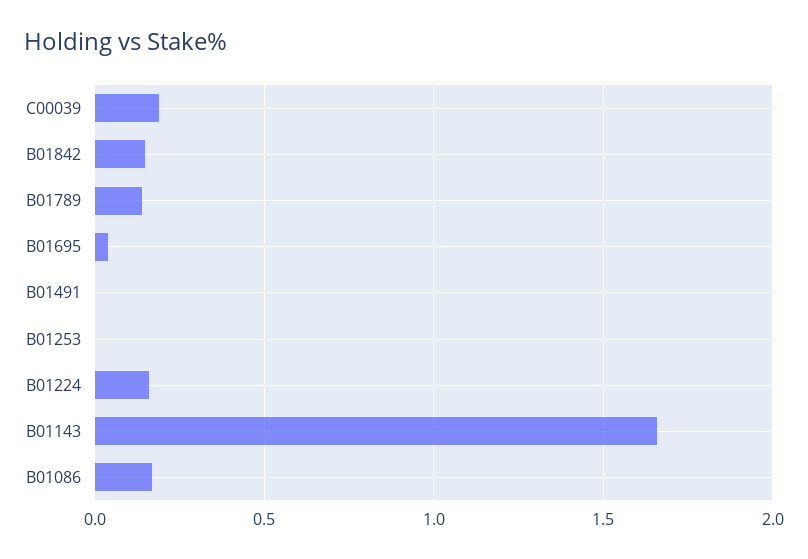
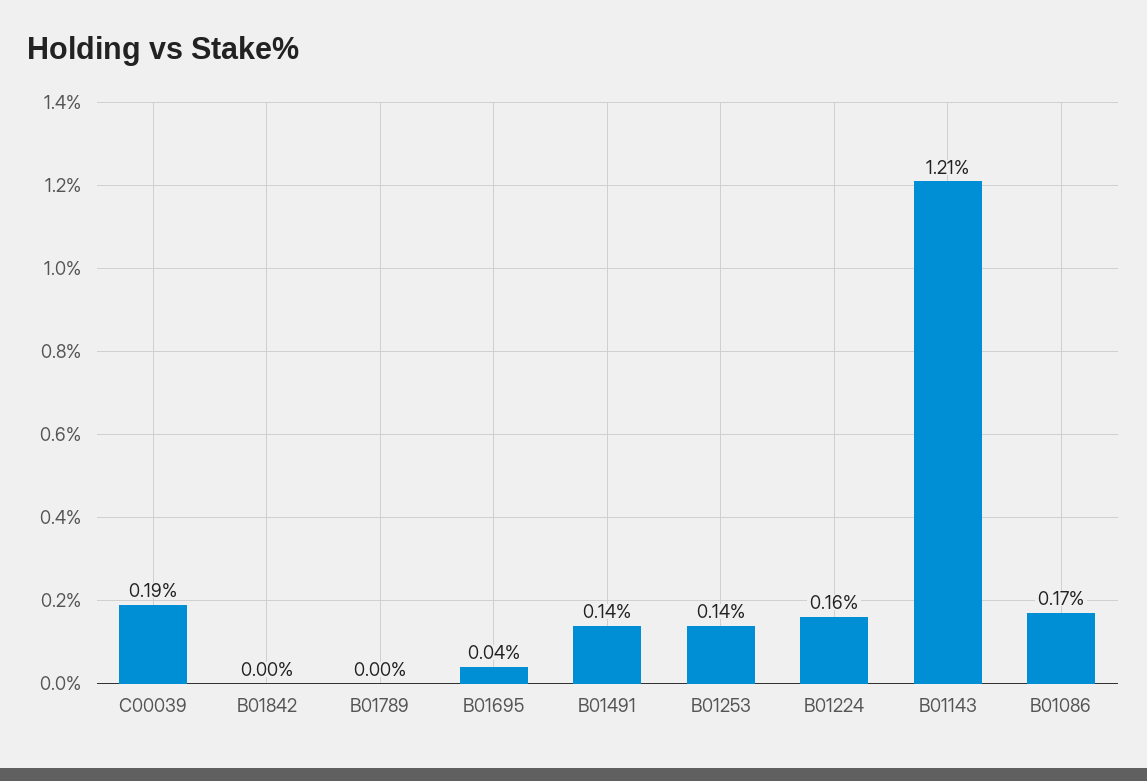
  {
    "C00039": 0.19,
-   "B01842": 0.15,
+   "B01842": 0,
-   "B01789": 0.15,
+   "B01789": 0,
    "B01695": 0.04,
-   "B01491": 0,
+   "B01491": 0.14,
-   "B01253": 0,
+   "B01253": 0.14,
    "B01224": 0.16,
-   "B01143": 1.65,
+   "B01143": 1.21,
    "B01086": 0.17
  }

